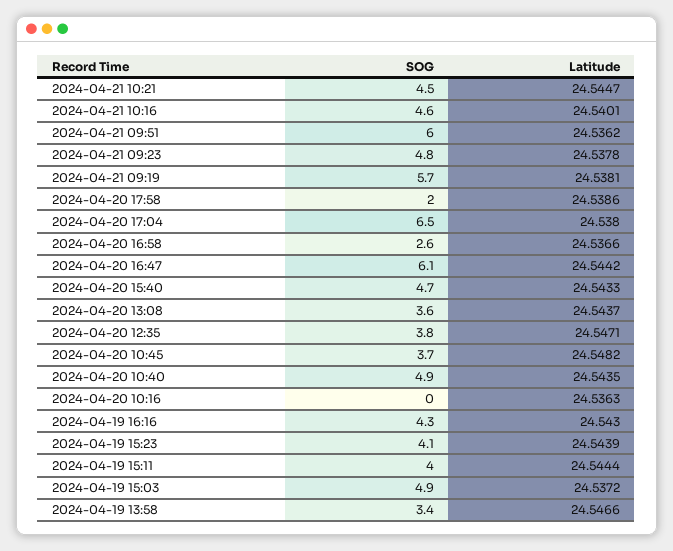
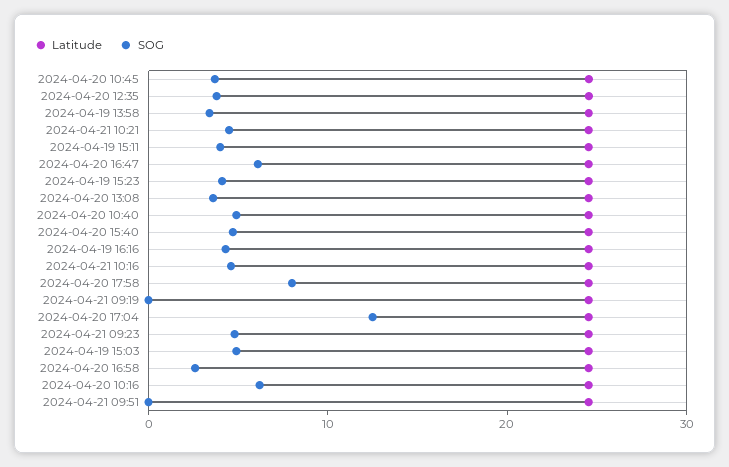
  {
    "SOG": {
      "2024-04-21 10:21": 4.5,
      "2024-04-21 10:16": 4.6,
-     "2024-04-21 09:51": 6,
+     "2024-04-21 09:51": 0,
      "2024-04-21 09:23": 4.8,
-     "2024-04-21 09:19": 5.7,
+     "2024-04-21 09:19": 0,
-     "2024-04-20 17:58": 2,
+     "2024-04-20 17:58": 8,
-     "2024-04-20 17:04": 6.5,
+     "2024-04-20 17:04": 12,
      "2024-04-20 16:58": 2.6,
      "2024-04-20 16:47": 6.1,
      "2024-04-20 15:40": 4.7,
      "2024-04-20 13:08": 3.6,
      "2024-04-20 12:35": 3.8,
      "2024-04-20 10:45": 3.7,
      "2024-04-20 10:40": 4.9,
-     "2024-04-20 10:16": 0,
+     "2024-04-20 10:16": 6,
      "2024-04-19 16:16": 4.3,
      "2024-04-19 15:23": 4.1,
      "2024-04-19 15:11": 4,
      "2024-04-19 15:03": 4.9,
      "2024-04-19 13:58": 3.4
    },
    "Latitude": {
      "2024-04-21 10:21": 24.5447,
      "2024-04-21 10:16": 24.5401,
      "2024-04-21 09:51": 24.5362,
      "2024-04-21 09:23": 24.5378,
      "2024-04-21 09:19": 24.5381,
      "2024-04-20 17:58": 24.5386,
      "2024-04-20 17:04": 24.538,
      "2024-04-20 16:58": 24.5366,
      "2024-04-20 16:47": 24.5442,
      "2024-04-20 15:40": 24.5433,
      "2024-04-20 13:08": 24.5437,
      "2024-04-20 12:35": 24.5471,
      "2024-04-20 10:45": 24.5482,
      "2024-04-20 10:40": 24.5435,
      "2024-04-20 10:16": 24.5363,
      "2024-04-19 16:16": 24.543,
      "2024-04-19 15:23": 24.5439,
      "2024-04-19 15:11": 24.5444,
      "2024-04-19 15:03": 24.5372,
      "2024-04-19 13:58": 24.5466
    }
  }

